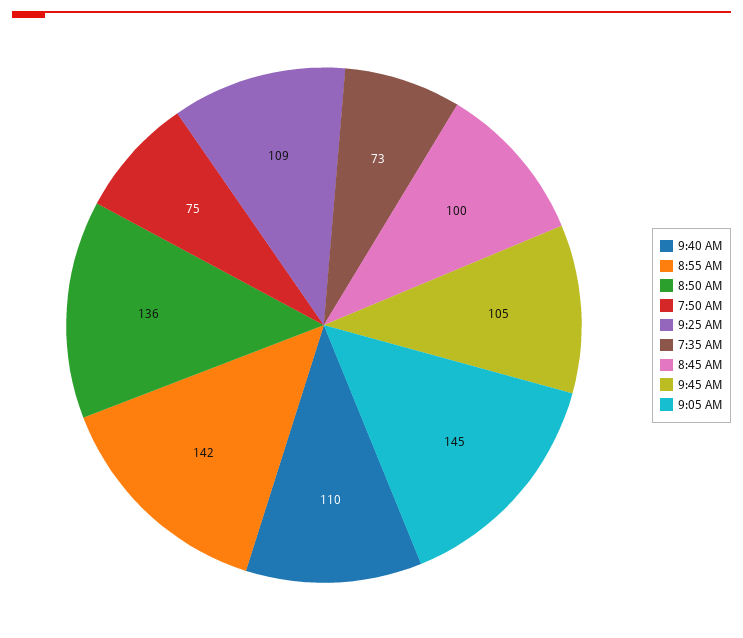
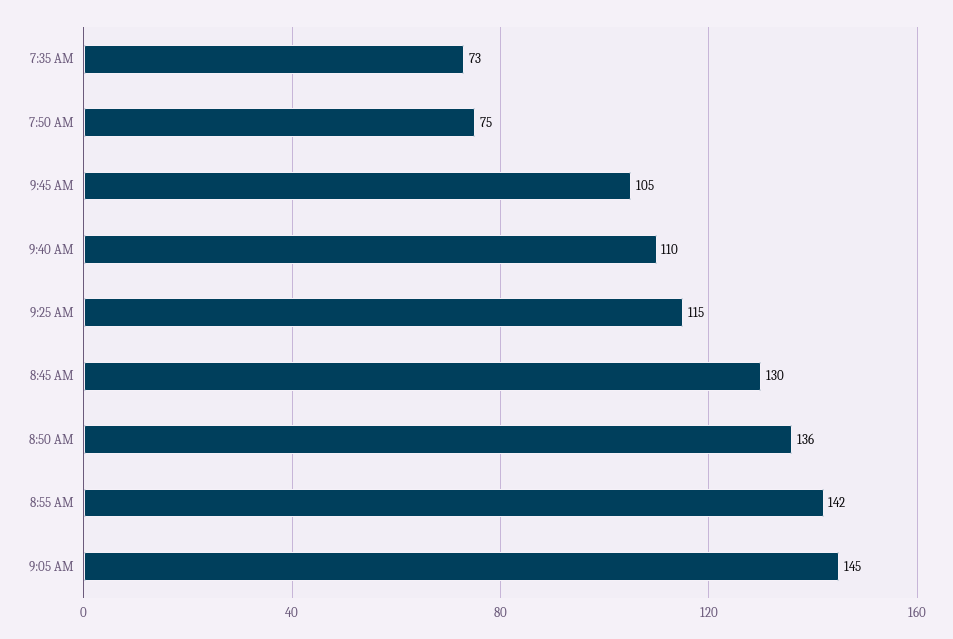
  {
    "9:40 AM": 110,
    "8:55 AM": 142,
    "8:50 AM": 136,
    "7:50 AM": 75,
-   "9:25 AM": 109,
+   "9:25 AM": 115,
    "7:35 AM": 73,
-   "8:45 AM": 100,
+   "8:45 AM": 130,
    "9:45 AM": 105,
    "9:05 AM": 145
  }

